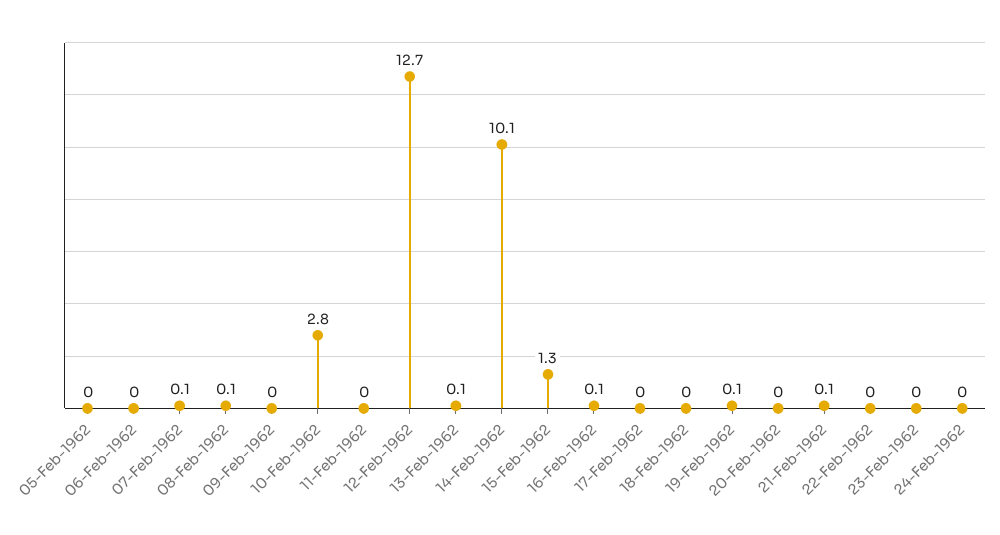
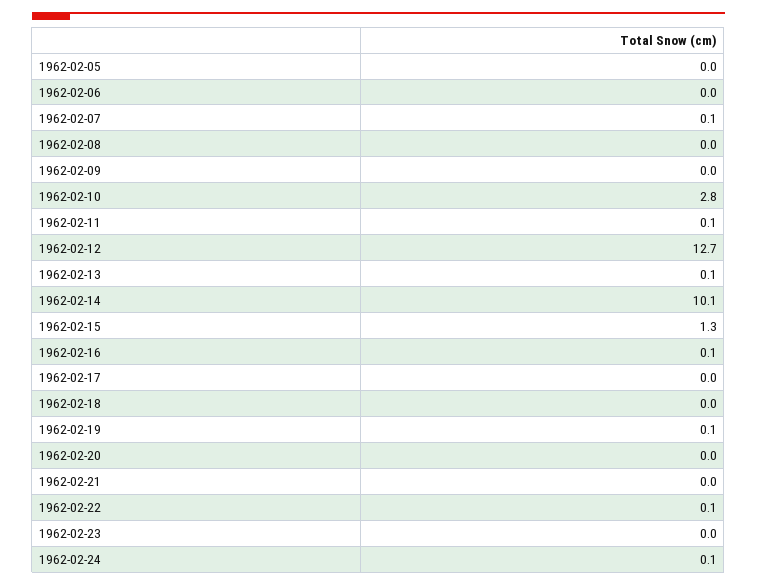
  {
    "05-Feb-1962": 0,
    "06-Feb-1962": 0,
    "07-Feb-1962": 0.1,
-   "08-Feb-1962": 0.1,
+   "08-Feb-1962": 0,
    "09-Feb-1962": 0,
    "10-Feb-1962": 2.8,
-   "11-Feb-1962": 0,
+   "11-Feb-1962": 0.1,
    "12-Feb-1962": 12.7,
    "13-Feb-1962": 0.1,
    "14-Feb-1962": 10.1,
    "15-Feb-1962": 1.3,
    "16-Feb-1962": 0.1,
    "17-Feb-1962": 0,
    "18-Feb-1962": 0,
    "19-Feb-1962": 0.1,
    "20-Feb-1962": 0,
-   "21-Feb-1962": 0.1,
+   "21-Feb-1962": 0,
-   "22-Feb-1962": 0,
+   "22-Feb-1962": 0.1,
    "23-Feb-1962": 0,
-   "24-Feb-1962": 0
+   "24-Feb-1962": 0.1
  }

